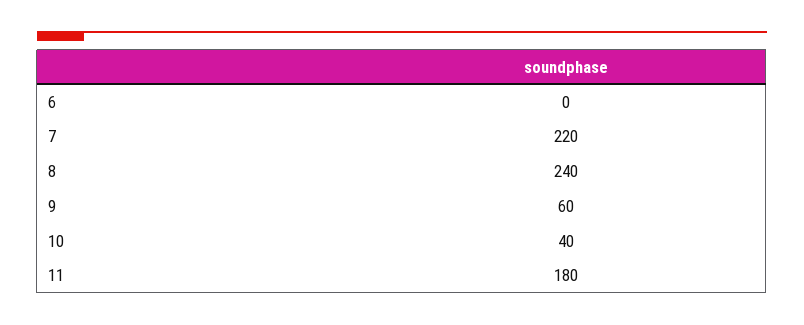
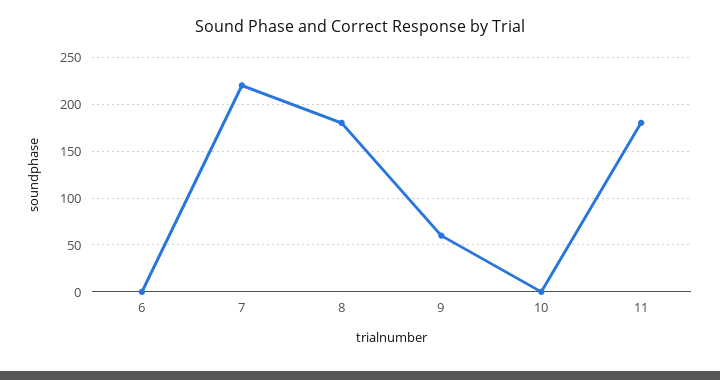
  {
    "6": 0,
    "7": 220,
-   "8": 240,
+   "8": 180,
    "9": 60,
-   "10": 40,
+   "10": 0,
    "11": 180
  }

